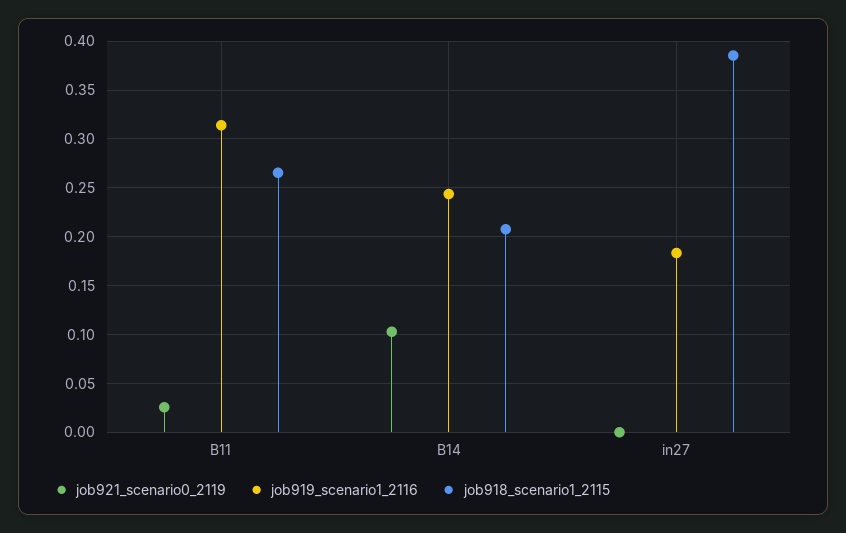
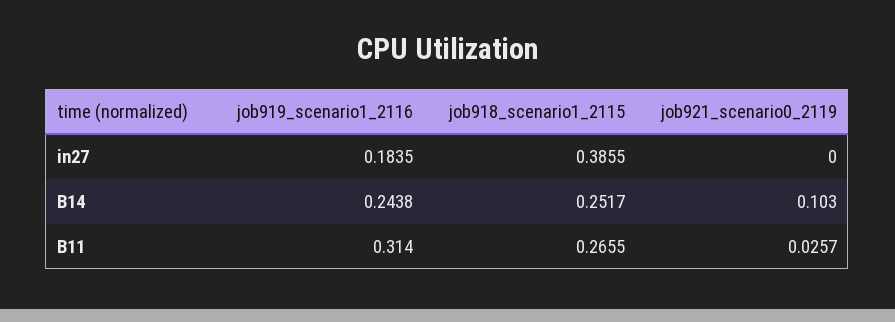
  {
    "job921_scenario0_2119": {
      "B11": 0.0257,
      "B14": 0.103,
      "in27": 0
    },
    "job919_scenario1_2116": {
      "B11": 0.314,
      "B14": 0.2438,
      "in27": 0.1835
    },
    "job918_scenario1_2115": {
      "B11": 0.2655,
-     "B14": 0.21,
+     "B14": 0.2517,
      "in27": 0.3855
    }
  }

